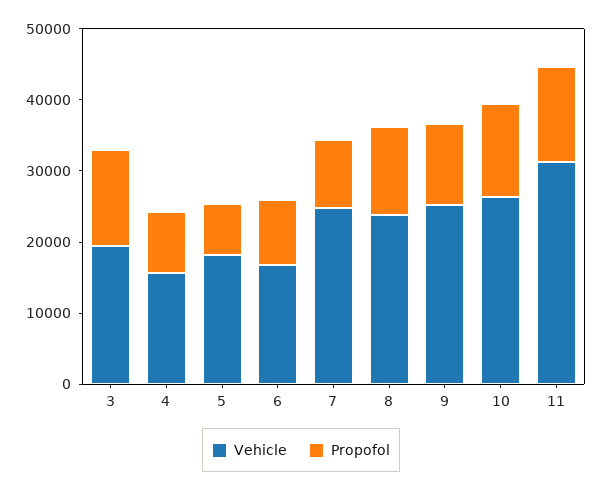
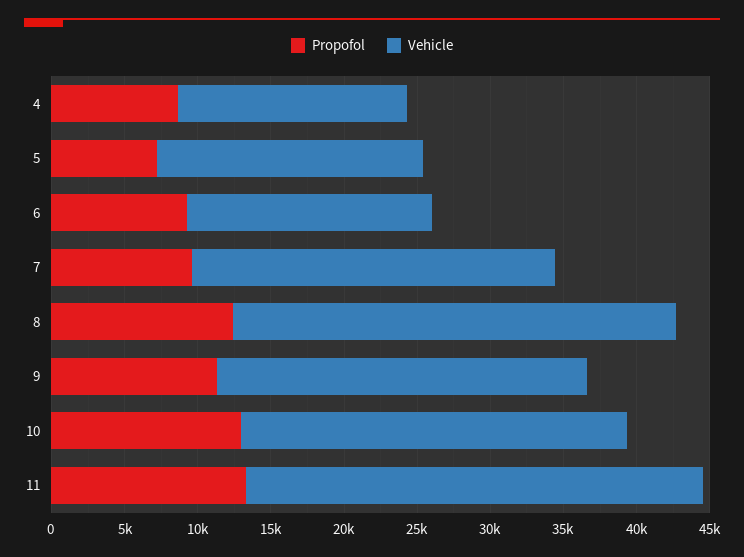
  {
    "Vehicle": {
-     "3": 20000,
      "4": 16000,
      "5": 18000,
      "6": 17000,
      "7": 25000,
-     "8": 24000,
+     "8": 30000,
      "9": 25000,
      "10": 26000,
      "11": 31000
    },
    "Propofol": {
-     "3": 14000,
      "4": 9000,
      "5": 7000,
      "6": 9000,
      "7": 10000,
      "8": 12000,
      "9": 11000,
      "10": 13000,
      "11": 13000
    }
  }

